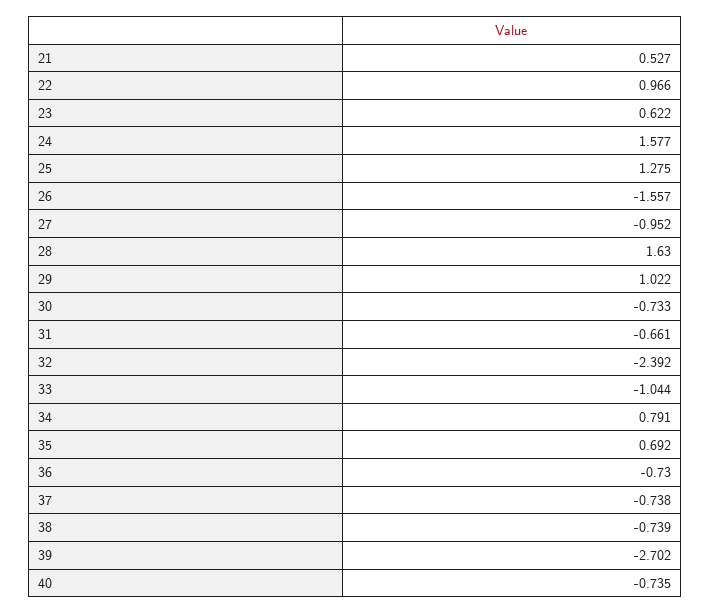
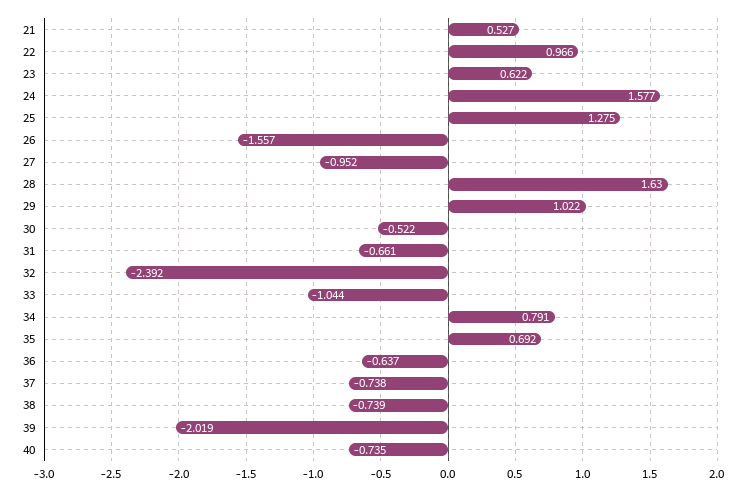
  {
    "21": 0.527,
    "22": 0.966,
    "23": 0.622,
    "24": 1.577,
    "25": 1.275,
    "26": -1.557,
    "27": -0.952,
    "28": 1.63,
    "29": 1.022,
-   "30": -0.733,
+   "30": -0.522,
    "31": -0.661,
    "32": -2.392,
    "33": -1.044,
    "34": 0.791,
    "35": 0.692,
-   "36": -0.73,
+   "36": -0.637,
    "37": -0.738,
    "38": -0.739,
-   "39": -2.702,
+   "39": -2.019,
    "40": -0.735
  }

